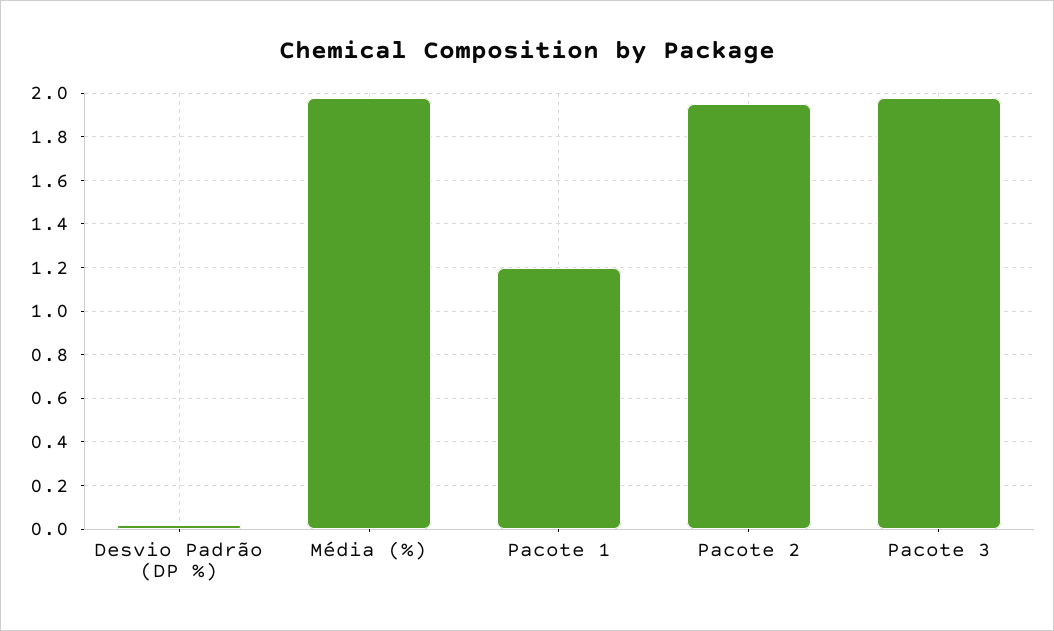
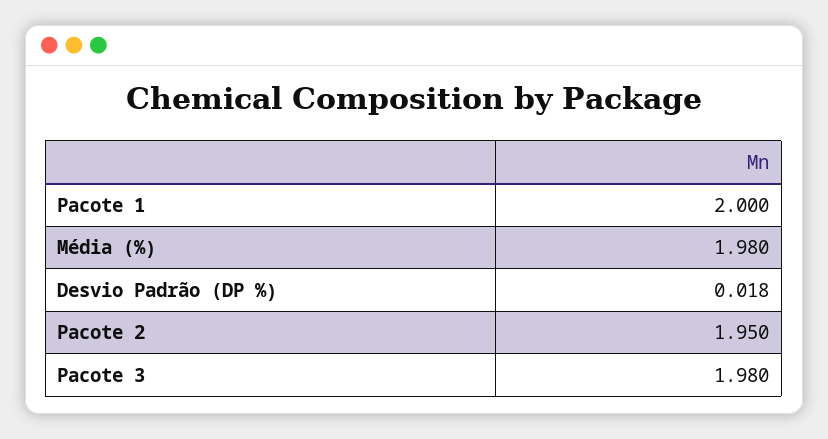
  {
    "Desvio Padrão (DP %)": 0.018,
    "Média (%)": 1.98,
-   "Pacote 1": 1.2,
+   "Pacote 1": 2,
    "Pacote 2": 1.95,
    "Pacote 3": 1.98
  }

